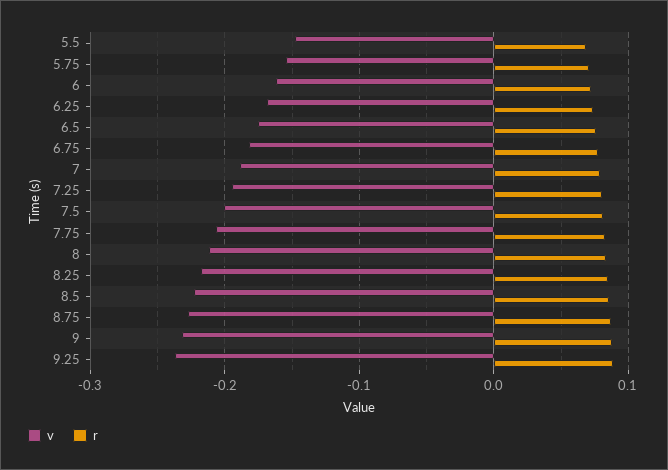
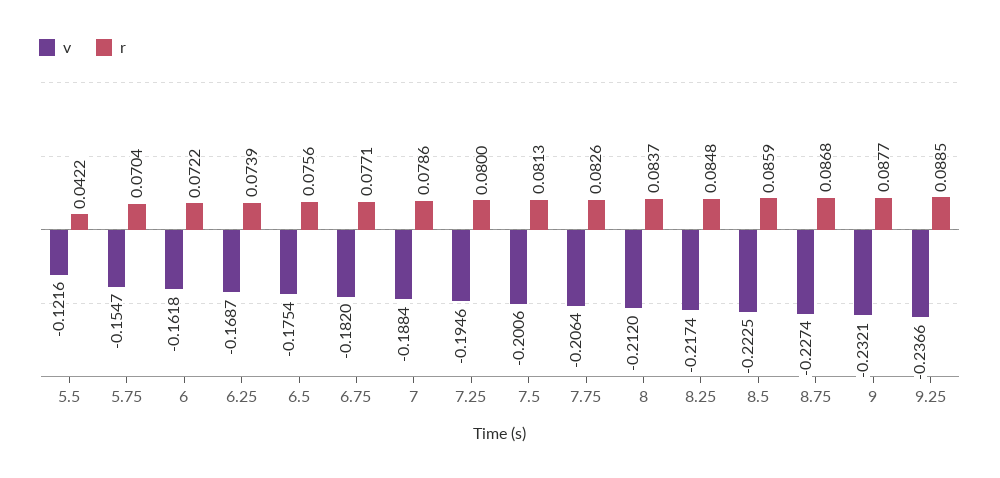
  {
    "v": {
-     "5.5": -0.15,
+     "5.5": -0.1216,
      "5.75": -0.1547,
      "6": -0.1618,
      "6.25": -0.1687,
      "6.5": -0.1754,
      "6.75": -0.182,
      "7": -0.1884,
      "7.25": -0.1946,
      "7.5": -0.2006,
      "7.75": -0.2064,
      "8": -0.212,
      "8.25": -0.2174,
      "8.5": -0.2225,
      "8.75": -0.2274,
      "9": -0.2321,
      "9.25": -0.2366
    },
    "r": {
-     "5.5": 0.07,
+     "5.5": 0.0422,
      "5.75": 0.0704,
      "6": 0.0722,
      "6.25": 0.0739,
      "6.5": 0.0756,
      "6.75": 0.0771,
      "7": 0.0786,
      "7.25": 0.08,
      "7.5": 0.0813,
      "7.75": 0.0826,
      "8": 0.0837,
      "8.25": 0.0848,
      "8.5": 0.0859,
      "8.75": 0.0868,
      "9": 0.0877,
      "9.25": 0.0885
    }
  }

